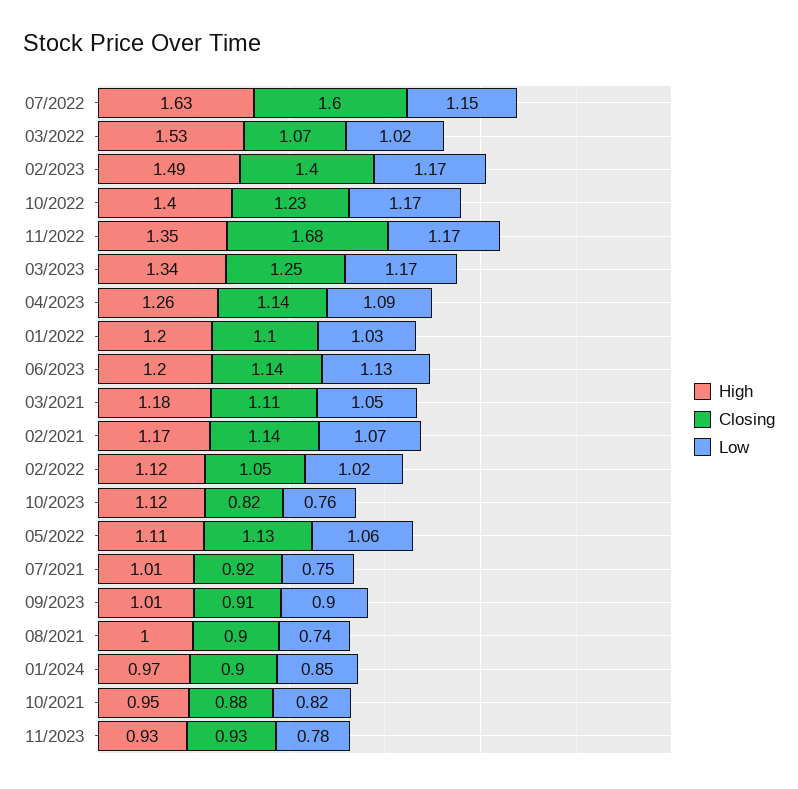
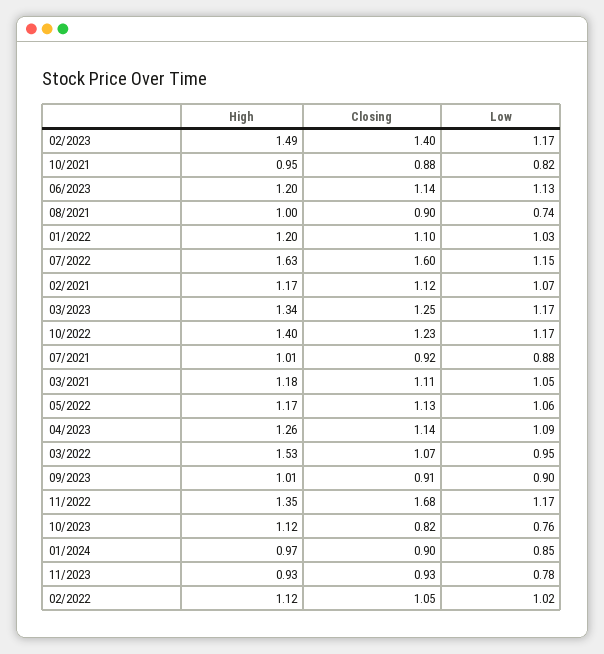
  {
    "High": {
      "07/2022": 1.63,
      "03/2022": 1.53,
      "02/2023": 1.49,
      "10/2022": 1.4,
      "11/2022": 1.35,
      "03/2023": 1.34,
      "04/2023": 1.26,
      "01/2022": 1.2,
      "06/2023": 1.2,
      "03/2021": 1.18,
      "02/2021": 1.17,
      "02/2022": 1.12,
      "10/2023": 1.12,
-     "05/2022": 1.11,
+     "05/2022": 1.17,
      "07/2021": 1.01,
      "09/2023": 1.01,
      "08/2021": 1,
      "01/2024": 0.97,
      "10/2021": 0.95,
      "11/2023": 0.93
    },
    "Closing": {
      "07/2022": 1.6,
      "03/2022": 1.07,
      "02/2023": 1.4,
      "10/2022": 1.23,
      "11/2022": 1.68,
      "03/2023": 1.25,
      "04/2023": 1.14,
      "01/2022": 1.1,
      "06/2023": 1.14,
      "03/2021": 1.11,
-     "02/2021": 1.14,
+     "02/2021": 1.12,
      "02/2022": 1.05,
      "10/2023": 0.82,
      "05/2022": 1.13,
      "07/2021": 0.92,
      "09/2023": 0.91,
      "08/2021": 0.9,
      "01/2024": 0.9,
      "10/2021": 0.88,
      "11/2023": 0.93
    },
    "Low": {
      "07/2022": 1.15,
-     "03/2022": 1.02,
+     "03/2022": 0.95,
      "02/2023": 1.17,
      "10/2022": 1.17,
      "11/2022": 1.17,
      "03/2023": 1.17,
      "04/2023": 1.09,
      "01/2022": 1.03,
      "06/2023": 1.13,
      "03/2021": 1.05,
      "02/2021": 1.07,
      "02/2022": 1.02,
      "10/2023": 0.76,
      "05/2022": 1.06,
-     "07/2021": 0.75,
+     "07/2021": 0.88,
      "09/2023": 0.9,
      "08/2021": 0.74,
      "01/2024": 0.85,
      "10/2021": 0.82,
      "11/2023": 0.78
    }
  }

